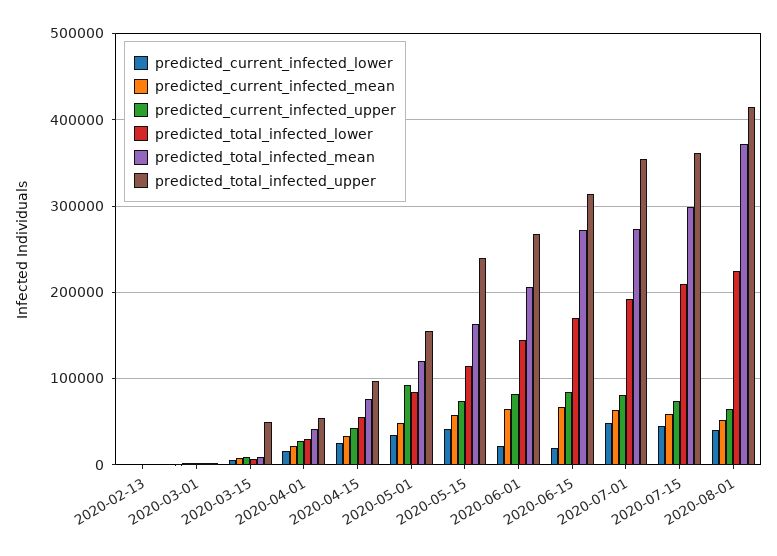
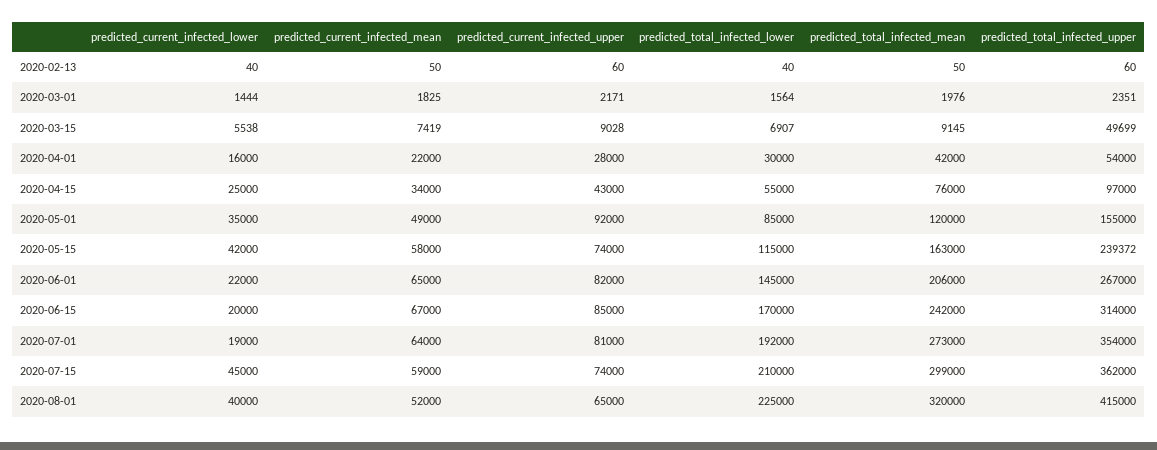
  {
    "predicted_current_infected_lower": {
      "2020-02-13": 40,
      "2020-03-01": 1444,
      "2020-03-15": 5538,
      "2020-04-01": 16000,
      "2020-04-15": 25000,
      "2020-05-01": 35000,
      "2020-05-15": 42000,
      "2020-06-01": 22000,
      "2020-06-15": 20000,
-     "2020-07-01": 50000,
+     "2020-07-01": 19000,
      "2020-07-15": 45000,
      "2020-08-01": 40000
    },
    "predicted_current_infected_mean": {
      "2020-02-13": 50,
      "2020-03-01": 1825,
      "2020-03-15": 7419,
      "2020-04-01": 22000,
      "2020-04-15": 34000,
      "2020-05-01": 49000,
      "2020-05-15": 58000,
      "2020-06-01": 65000,
      "2020-06-15": 67000,
      "2020-07-01": 64000,
      "2020-07-15": 59000,
      "2020-08-01": 52000
    },
    "predicted_current_infected_upper": {
      "2020-02-13": 60,
      "2020-03-01": 2171,
      "2020-03-15": 9028,
      "2020-04-01": 28000,
      "2020-04-15": 43000,
      "2020-05-01": 92000,
      "2020-05-15": 74000,
      "2020-06-01": 82000,
      "2020-06-15": 85000,
      "2020-07-01": 81000,
      "2020-07-15": 74000,
      "2020-08-01": 65000
    },
    "predicted_total_infected_lower": {
      "2020-02-13": 40,
      "2020-03-01": 1564,
      "2020-03-15": 6907,
      "2020-04-01": 30000,
      "2020-04-15": 55000,
      "2020-05-01": 85000,
      "2020-05-15": 115000,
      "2020-06-01": 145000,
      "2020-06-15": 170000,
      "2020-07-01": 192000,
      "2020-07-15": 210000,
      "2020-08-01": 225000
    },
    "predicted_total_infected_mean": {
      "2020-02-13": 50,
      "2020-03-01": 1976,
      "2020-03-15": 9145,
      "2020-04-01": 42000,
      "2020-04-15": 76000,
      "2020-05-01": 120000,
      "2020-05-15": 163000,
      "2020-06-01": 206000,
-     "2020-06-15": 270000,
+     "2020-06-15": 242000,
      "2020-07-01": 273000,
      "2020-07-15": 299000,
-     "2020-08-01": 370000
+     "2020-08-01": 320000
    },
    "predicted_total_infected_upper": {
      "2020-02-13": 60,
      "2020-03-01": 2351,
      "2020-03-15": 49699,
      "2020-04-01": 54000,
      "2020-04-15": 97000,
      "2020-05-01": 155000,
      "2020-05-15": 239372,
      "2020-06-01": 267000,
      "2020-06-15": 314000,
      "2020-07-01": 354000,
      "2020-07-15": 362000,
      "2020-08-01": 415000
    }
  }

